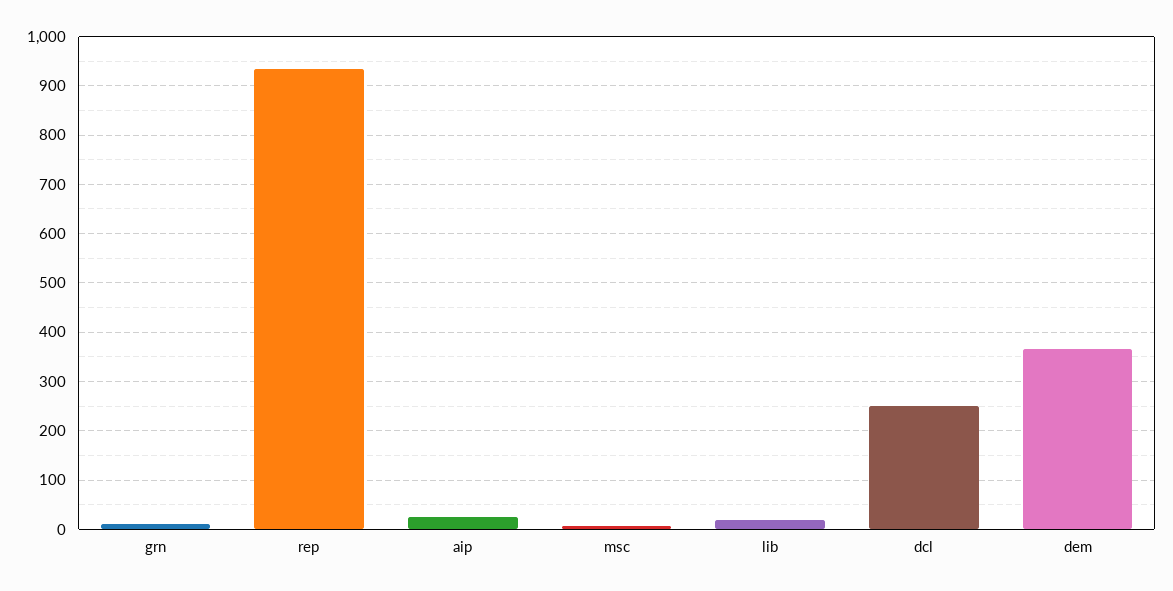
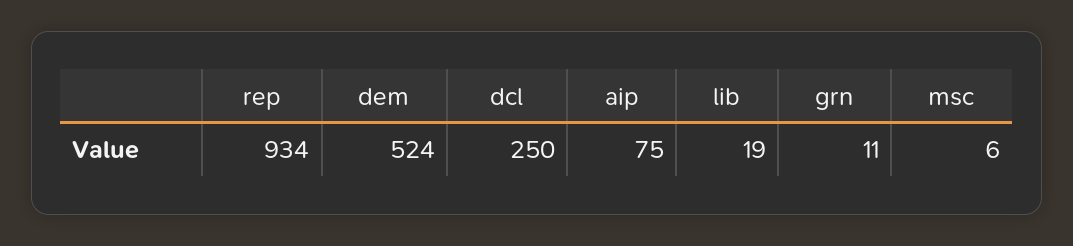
  {
    "grn": 11,
    "rep": 934,
-   "aip": 20,
+   "aip": 75,
    "msc": 6,
    "lib": 19,
    "dcl": 250,
-   "dem": 360
+   "dem": 524
  }

